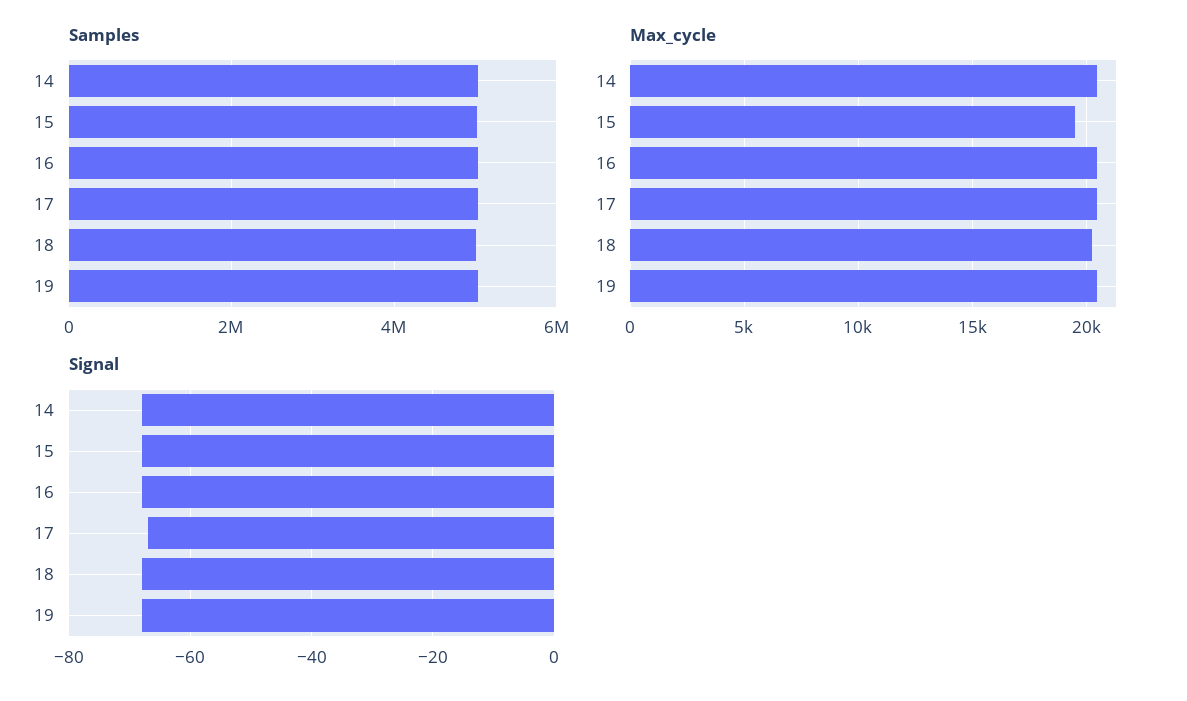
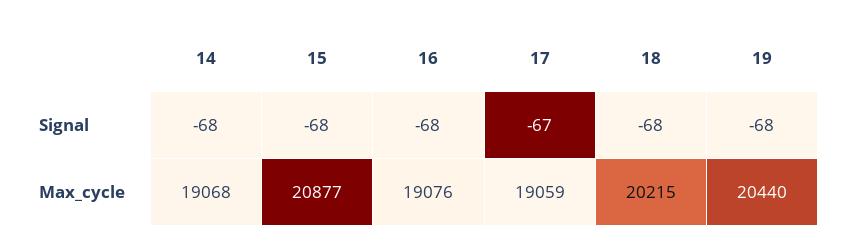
  {
-   "Samples": {
-     "14": 5000000,
-     "15": 5000000,
-     "16": 5000000,
-     "17": 5000000,
-     "18": 5000000,
-     "19": 5000000
-   },
    "Max_cycle": {
-     "14": 20500,
+     "14": 19068,
-     "15": 19500,
+     "15": 20877,
-     "16": 20500,
+     "16": 19076,
-     "17": 20500,
+     "17": 19059,
      "18": 20215,
      "19": 20440
    },
    "Signal": {
      "14": -68,
      "15": -68,
      "16": -68,
      "17": -67,
      "18": -68,
      "19": -68
    }
  }

